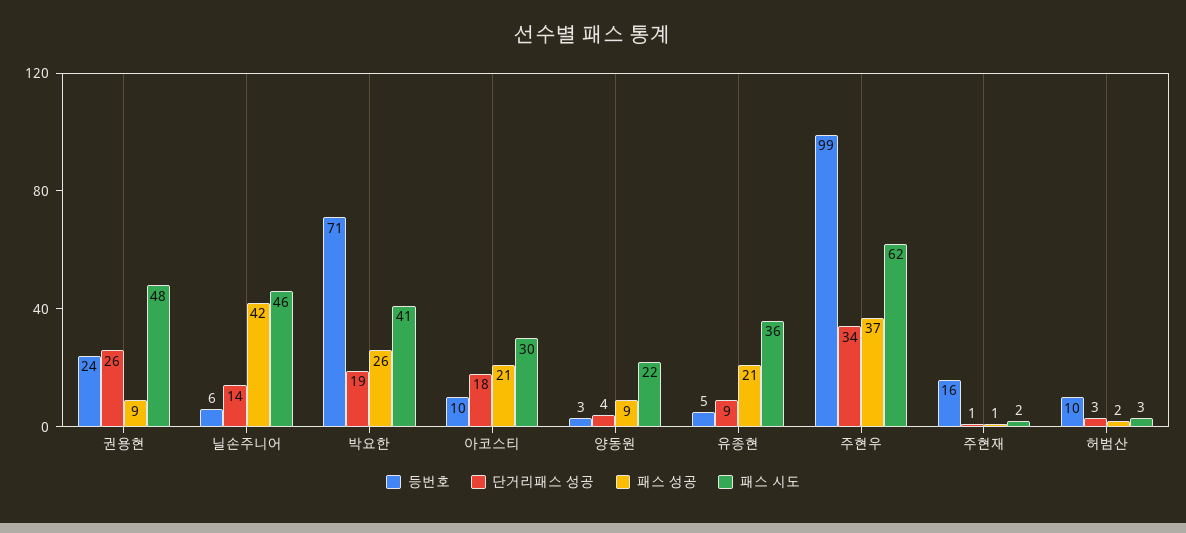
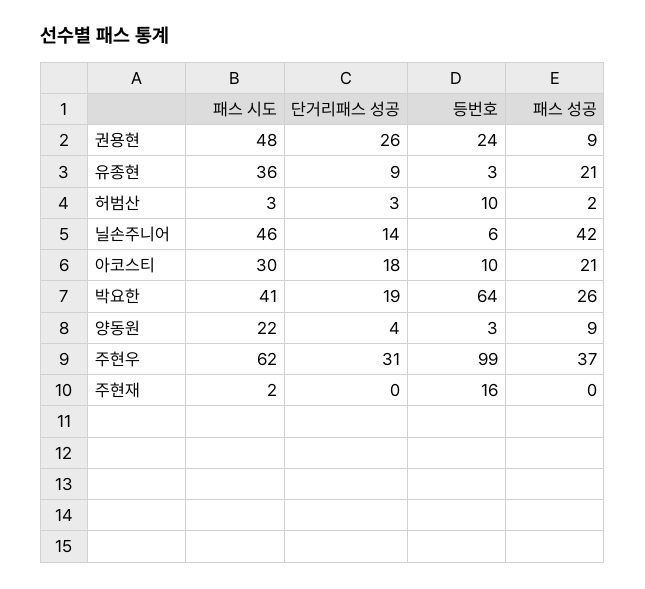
  {
    "등번호": {
      "권용현": 24,
      "닐손주니어": 6,
-     "박요한": 71,
+     "박요한": 64,
      "아코스티": 10,
      "양동원": 3,
-     "유종현": 5,
+     "유종현": 3,
      "주현우": 99,
      "주현재": 16,
      "허범산": 10
    },
    "단거리패스 성공": {
      "권용현": 26,
      "닐손주니어": 14,
      "박요한": 19,
      "아코스티": 18,
      "양동원": 4,
      "유종현": 9,
-     "주현우": 34,
+     "주현우": 31,
-     "주현재": 1,
+     "주현재": 0,
      "허범산": 3
    },
    "패스 성공": {
      "권용현": 9,
      "닐손주니어": 42,
      "박요한": 26,
      "아코스티": 21,
      "양동원": 9,
      "유종현": 21,
      "주현우": 37,
-     "주현재": 1,
+     "주현재": 0,
      "허범산": 2
    },
    "패스 시도": {
      "권용현": 48,
      "닐손주니어": 46,
      "박요한": 41,
      "아코스티": 30,
      "양동원": 22,
      "유종현": 36,
      "주현우": 62,
      "주현재": 2,
      "허범산": 3
    }
  }

